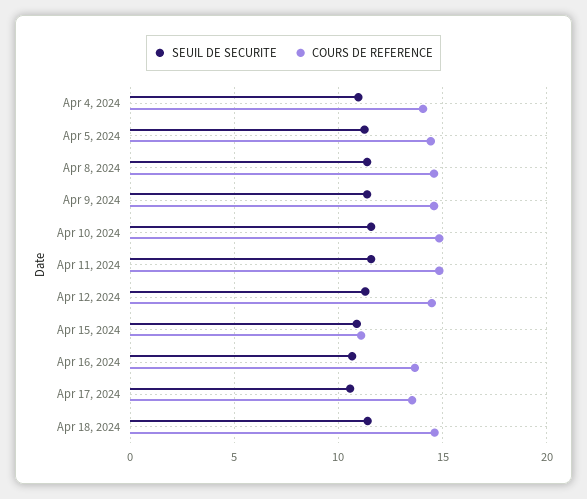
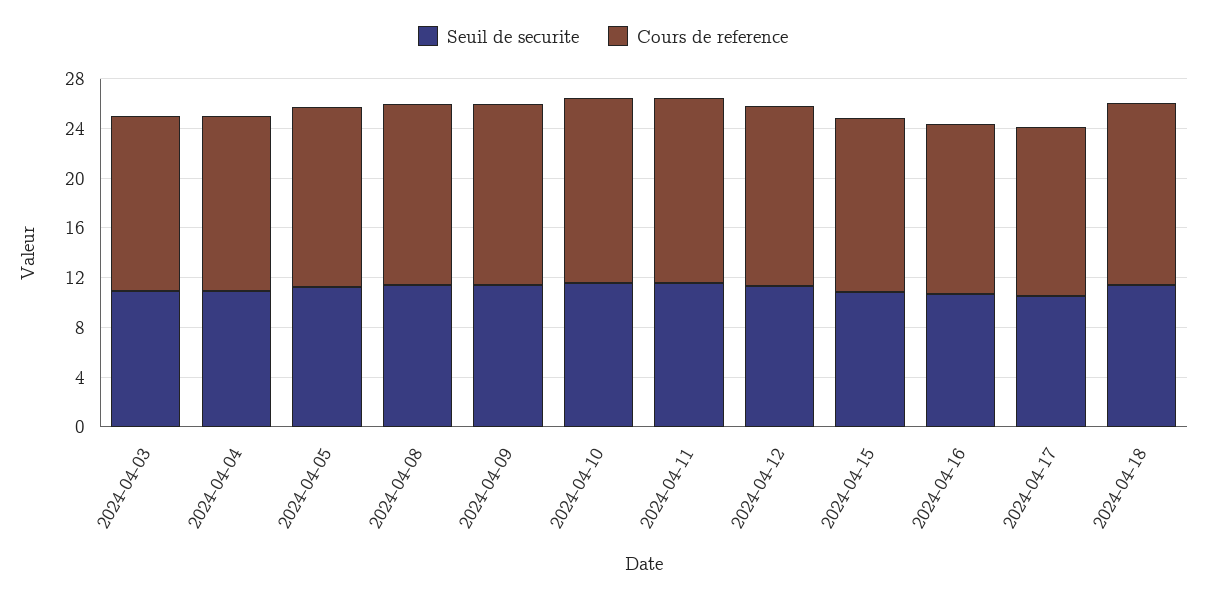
  {
    "SEUIL DE SECURITE": {
      "Apr 4, 2024": 11,
      "Apr 5, 2024": 11.5,
      "Apr 8, 2024": 11.5,
      "Apr 9, 2024": 11.5,
      "Apr 10, 2024": 11.5,
      "Apr 11, 2024": 11.5,
      "Apr 12, 2024": 11.5,
      "Apr 15, 2024": 11,
      "Apr 16, 2024": 10.5,
      "Apr 17, 2024": 10.5,
-     "Apr 18, 2024": 11.5
+     "Apr 18, 2024": 11.5,
+     "2024-04-03": 11
    },
    "COURS DE REFERENCE": {
      "Apr 4, 2024": 14,
      "Apr 5, 2024": 14.5,
      "Apr 8, 2024": 14.5,
      "Apr 9, 2024": 14.5,
      "Apr 10, 2024": 15,
      "Apr 11, 2024": 15,
      "Apr 12, 2024": 14.5,
-     "Apr 15, 2024": 11,
+     "Apr 15, 2024": 14,
      "Apr 16, 2024": 13.5,
      "Apr 17, 2024": 13.5,
-     "Apr 18, 2024": 14.5
+     "Apr 18, 2024": 14.5,
+     "2024-04-03": 14
    }
  }

